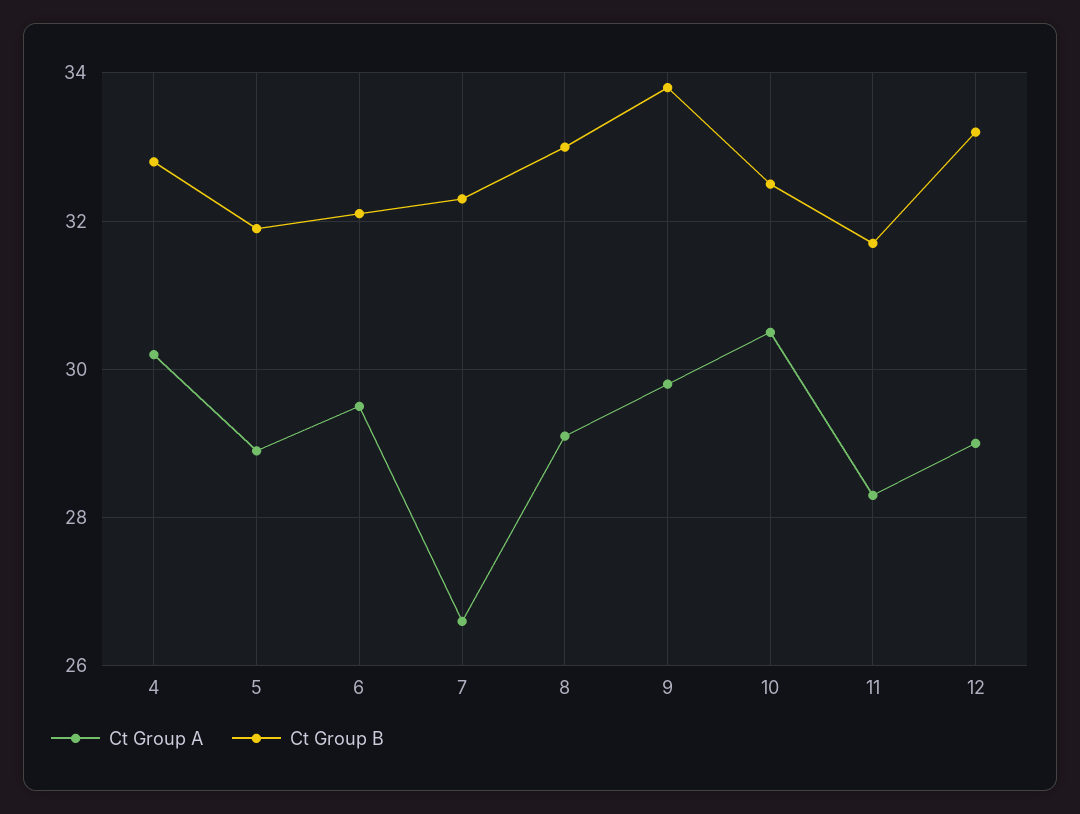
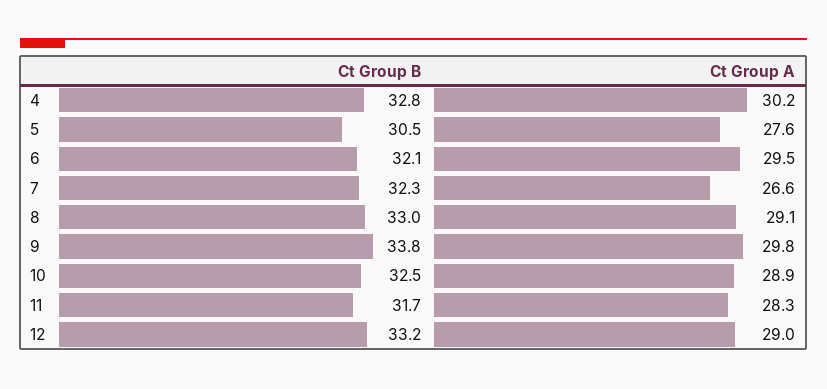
  {
    "Ct Group A": {
      "4": 30.2,
-     "5": 29,
+     "5": 27.6,
      "6": 29.5,
      "7": 26.6,
      "8": 29.1,
      "9": 29.8,
-     "10": 30.5,
+     "10": 28.9,
      "11": 28.3,
      "12": 29
    },
    "Ct Group B": {
      "4": 32.8,
-     "5": 32,
+     "5": 30.5,
      "6": 32.1,
      "7": 32.3,
      "8": 33,
      "9": 33.8,
      "10": 32.5,
      "11": 31.7,
      "12": 33.2
    }
  }

